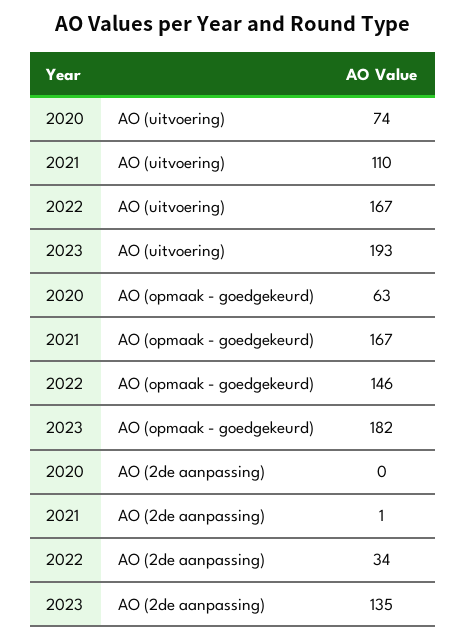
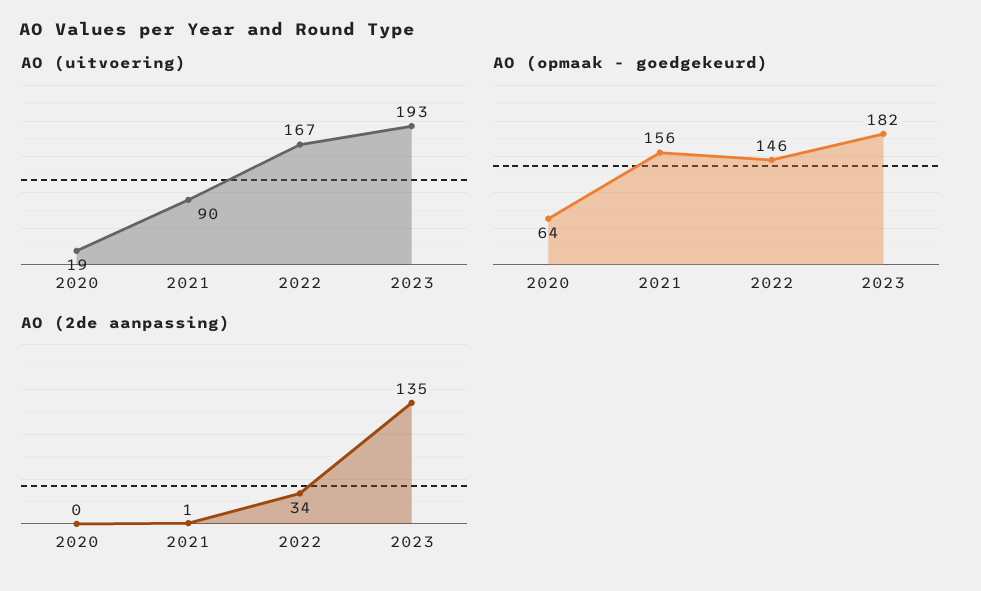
  {
    "AO (uitvoering)": {
-     "2020": 74,
+     "2020": 19,
-     "2021": 110,
+     "2021": 90,
      "2022": 167,
      "2023": 193
    },
    "AO (opmaak - goedgekeurd)": {
-     "2020": 63,
+     "2020": 64,
-     "2021": 167,
+     "2021": 156,
      "2022": 146,
      "2023": 182
    },
    "AO (2de aanpassing)": {
      "2020": 0,
      "2021": 1,
      "2022": 34,
      "2023": 135
    }
  }

